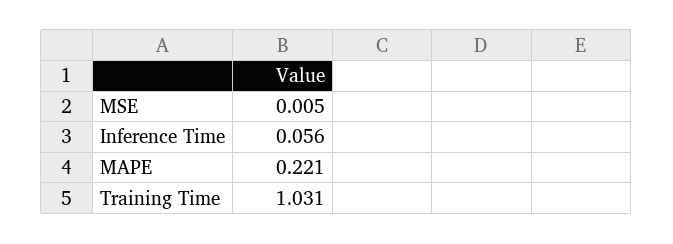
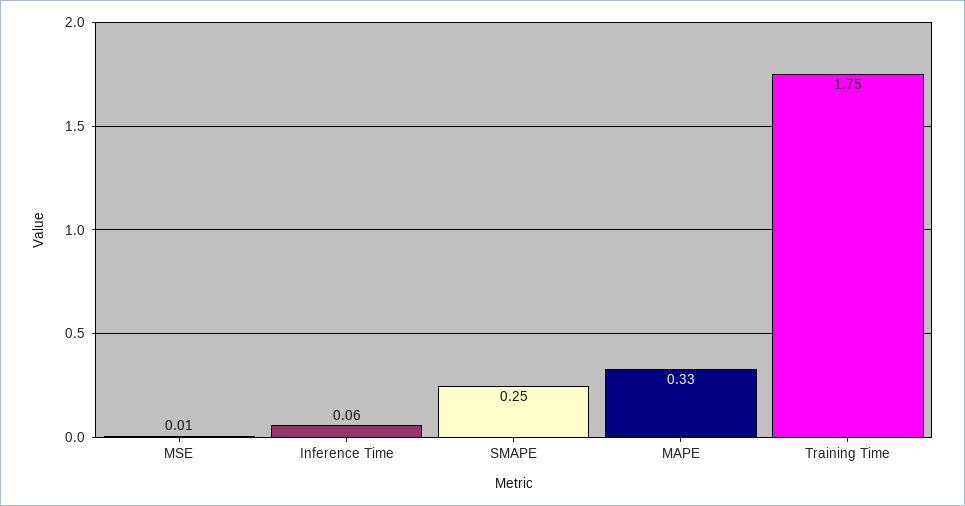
  {
    "MSE": 0.005,
    "Inference Time": 0.056,
-   "MAPE": 0.221,
+   "MAPE": 0.33,
-   "Training Time": 1.031
+   "Training Time": 1.75,
+   "SMAPE": 0.25
  }

